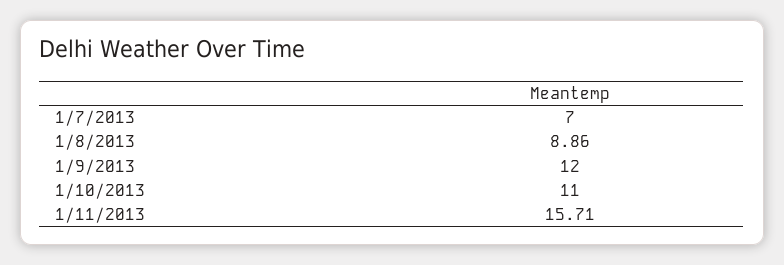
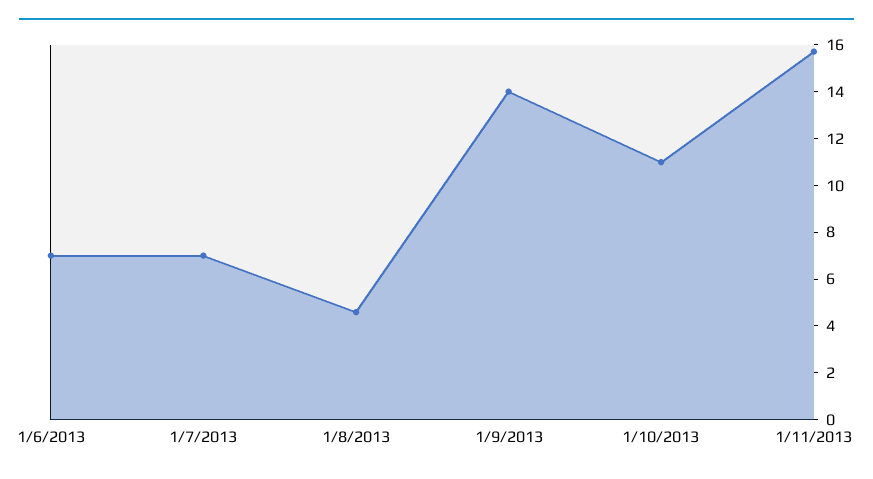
  {
    "1/7/2013": 7,
-   "1/8/2013": 8.86,
+   "1/8/2013": 4.5,
-   "1/9/2013": 12,
+   "1/9/2013": 14,
    "1/10/2013": 11,
-   "1/11/2013": 15.71
+   "1/11/2013": 15.71,
+   "1/6/2013": 7
  }

